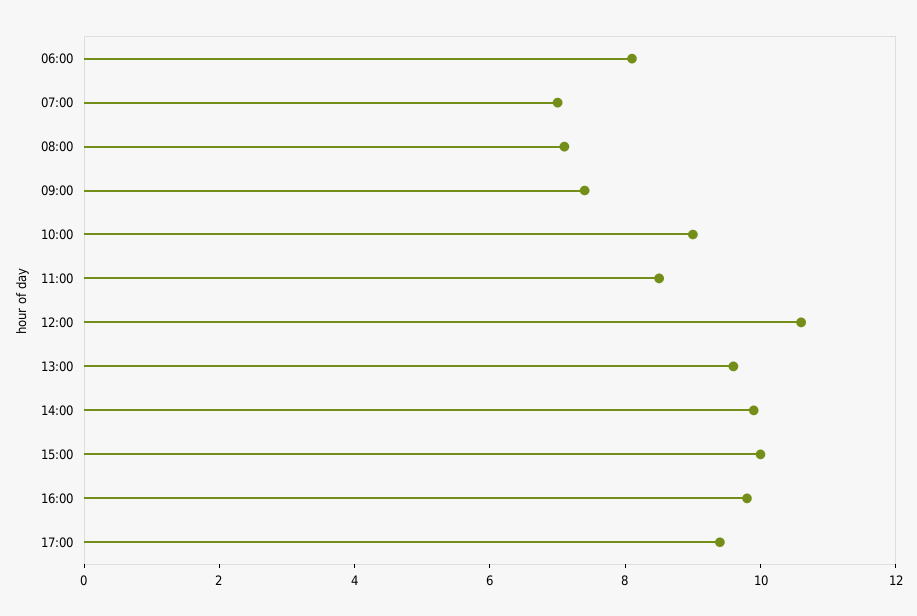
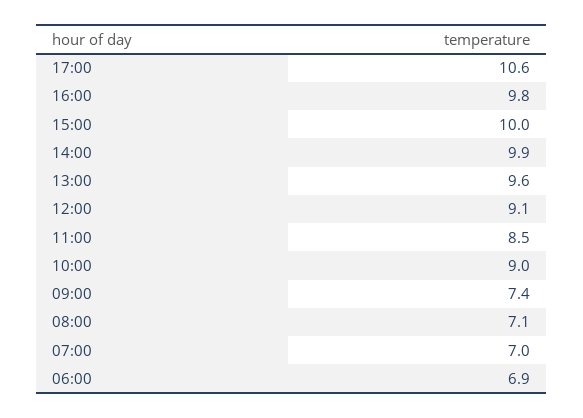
  {
-   "06:00": 8,
+   "06:00": 6.9,
    "07:00": 7,
    "08:00": 7.1,
    "09:00": 7.4,
    "10:00": 9,
    "11:00": 8.5,
-   "12:00": 10.5,
+   "12:00": 9.1,
    "13:00": 9.6,
    "14:00": 9.9,
    "15:00": 10,
    "16:00": 9.8,
-   "17:00": 9.5
+   "17:00": 10.6
  }

